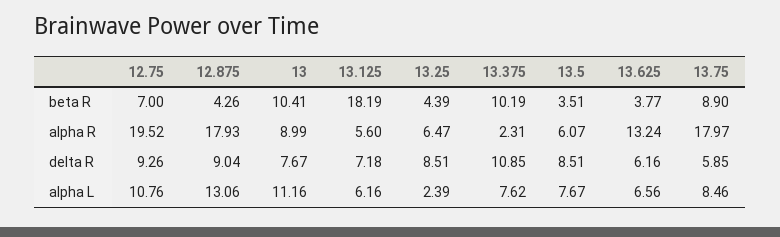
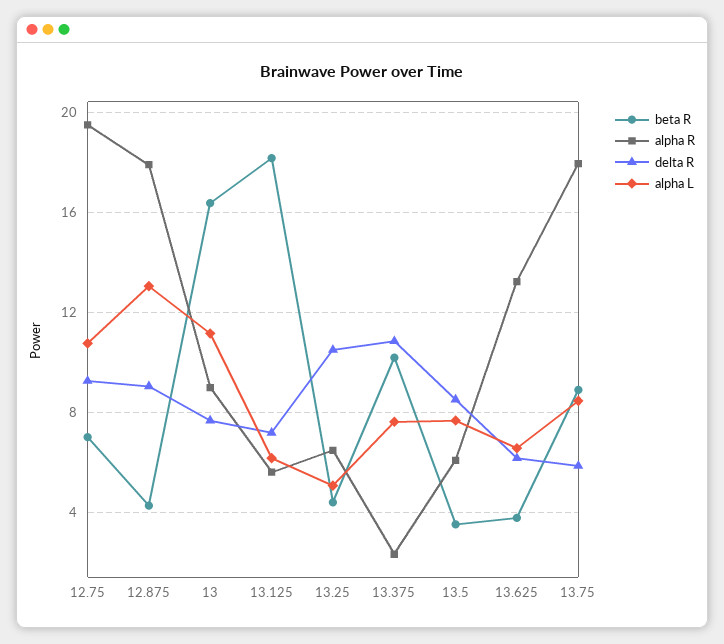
  {
    "beta R": {
      "12.75": 7,
      "12.875": 4.26,
-     "13": 10.41,
+     "13": 16.5,
      "13.125": 18.19,
      "13.25": 4.39,
      "13.375": 10.19,
      "13.5": 3.51,
      "13.625": 3.77,
      "13.75": 8.9
    },
    "alpha R": {
      "12.75": 19.52,
      "12.875": 17.93,
      "13": 8.99,
      "13.125": 5.6,
      "13.25": 6.47,
      "13.375": 2.31,
      "13.5": 6.07,
      "13.625": 13.24,
      "13.75": 17.97
    },
    "delta R": {
      "12.75": 9.26,
      "12.875": 9.04,
      "13": 7.67,
      "13.125": 7.18,
-     "13.25": 8.51,
+     "13.25": 10.5,
      "13.375": 10.85,
      "13.5": 8.51,
      "13.625": 6.16,
      "13.75": 5.85
    },
    "alpha L": {
      "12.75": 10.76,
      "12.875": 13.06,
      "13": 11.16,
      "13.125": 6.16,
-     "13.25": 2.39,
+     "13.25": 5,
      "13.375": 7.62,
      "13.5": 7.67,
      "13.625": 6.56,
      "13.75": 8.46
    }
  }

